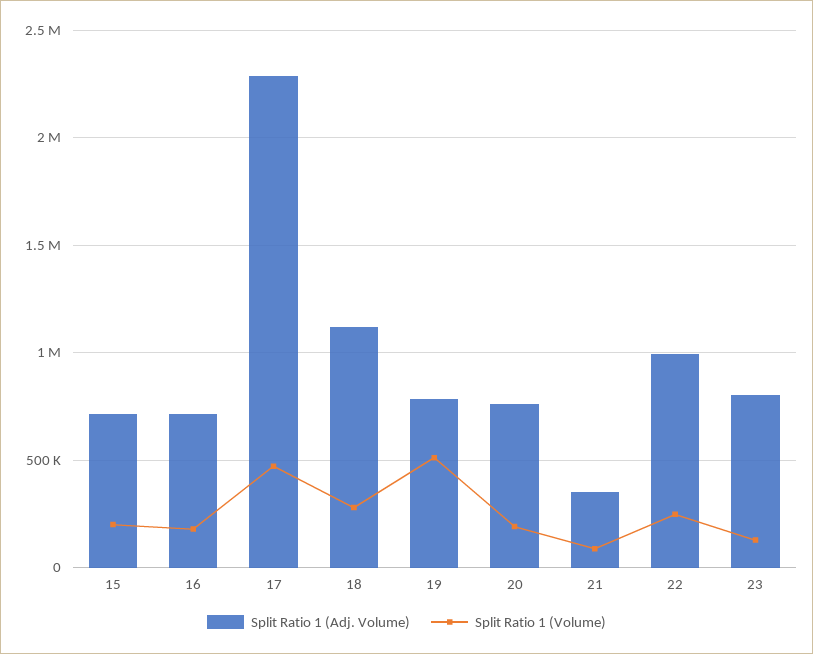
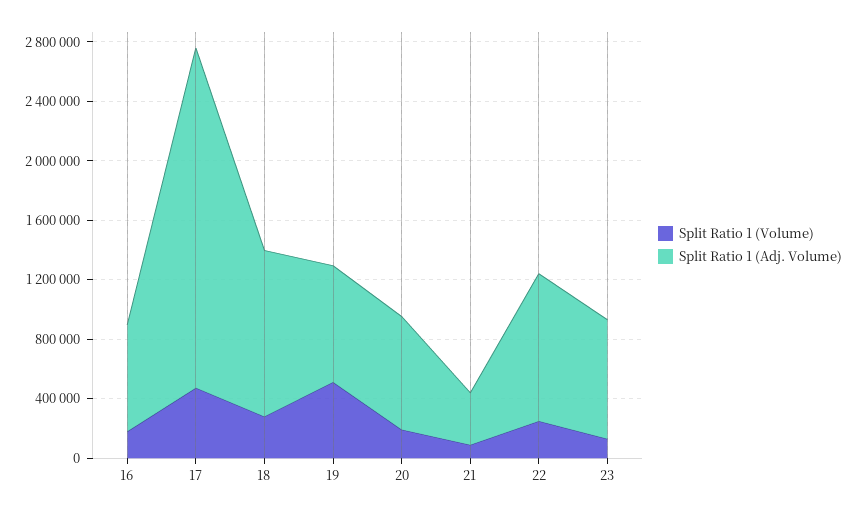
  {
    "Split Ratio 1 (Adj. Volume)": {
-     "15": 700000,
      "16": 700000,
      "17": 2300000,
      "18": 1100000,
      "19": 800000,
      "20": 750000,
      "21": 350000,
      "22": 1000000,
      "23": 800000
    },
    "Split Ratio 1 (Volume)": {
-     "15": 200000,
      "16": 200000,
      "17": 450000,
      "18": 300000,
      "19": 500000,
      "20": 200000,
      "21": 100000,
      "22": 250000,
      "23": 150000
    }
  }

